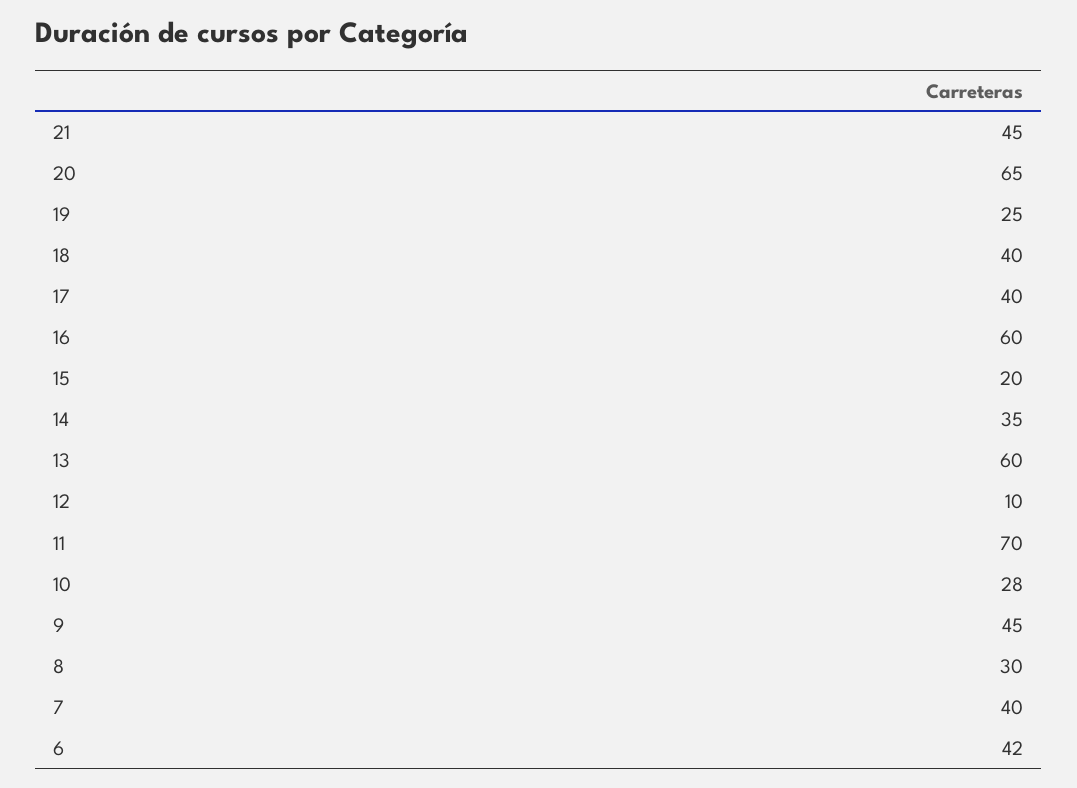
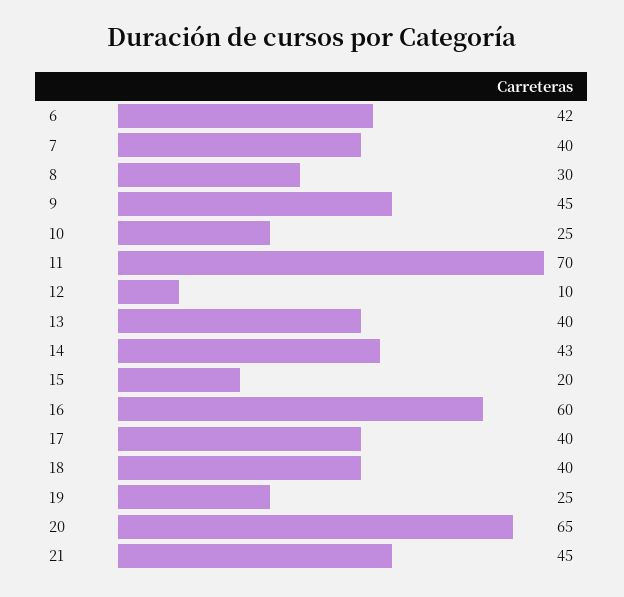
  {
    "21": 45,
    "20": 65,
    "19": 25,
    "18": 40,
    "17": 40,
    "16": 60,
    "15": 20,
-   "14": 35,
+   "14": 43,
-   "13": 60,
+   "13": 40,
    "12": 10,
    "11": 70,
-   "10": 28,
+   "10": 25,
    "9": 45,
    "8": 30,
    "7": 40,
    "6": 42
  }

